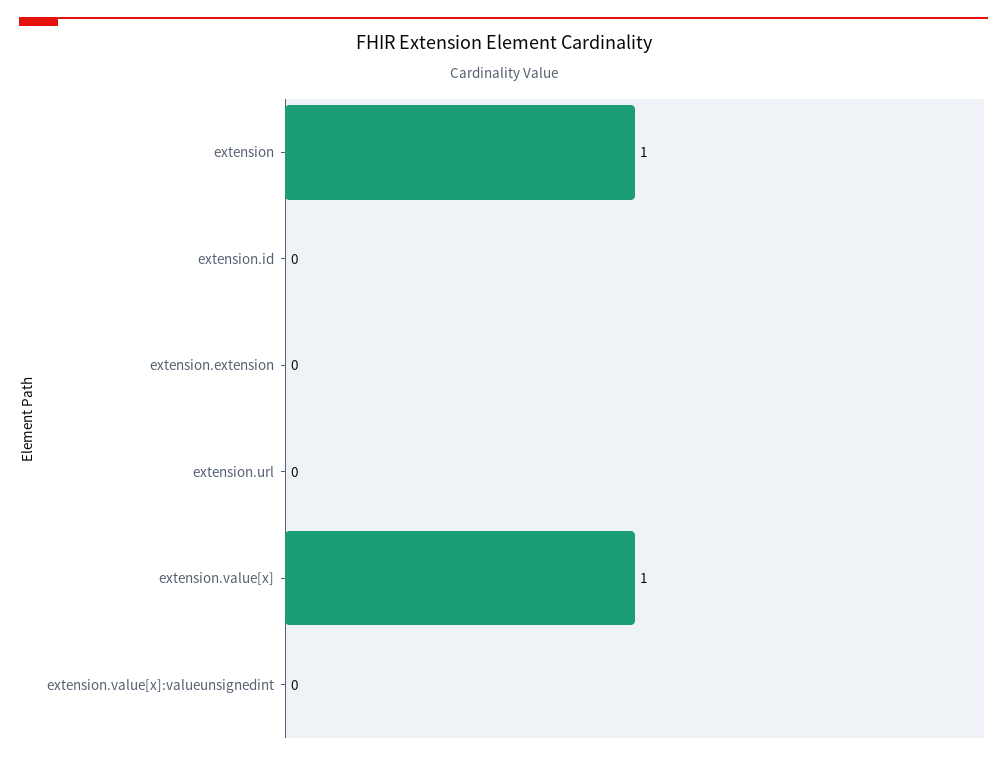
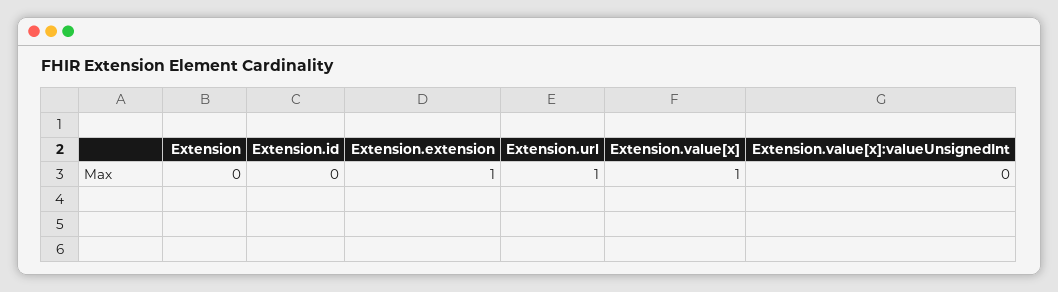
  {
-   "extension": 1,
+   "extension": 0,
    "extension.id": 0,
-   "extension.extension": 0,
+   "extension.extension": 1,
-   "extension.url": 0,
+   "extension.url": 1,
    "extension.value[x]": 1,
    "extension.value[x]:valueunsignedint": 0
  }

